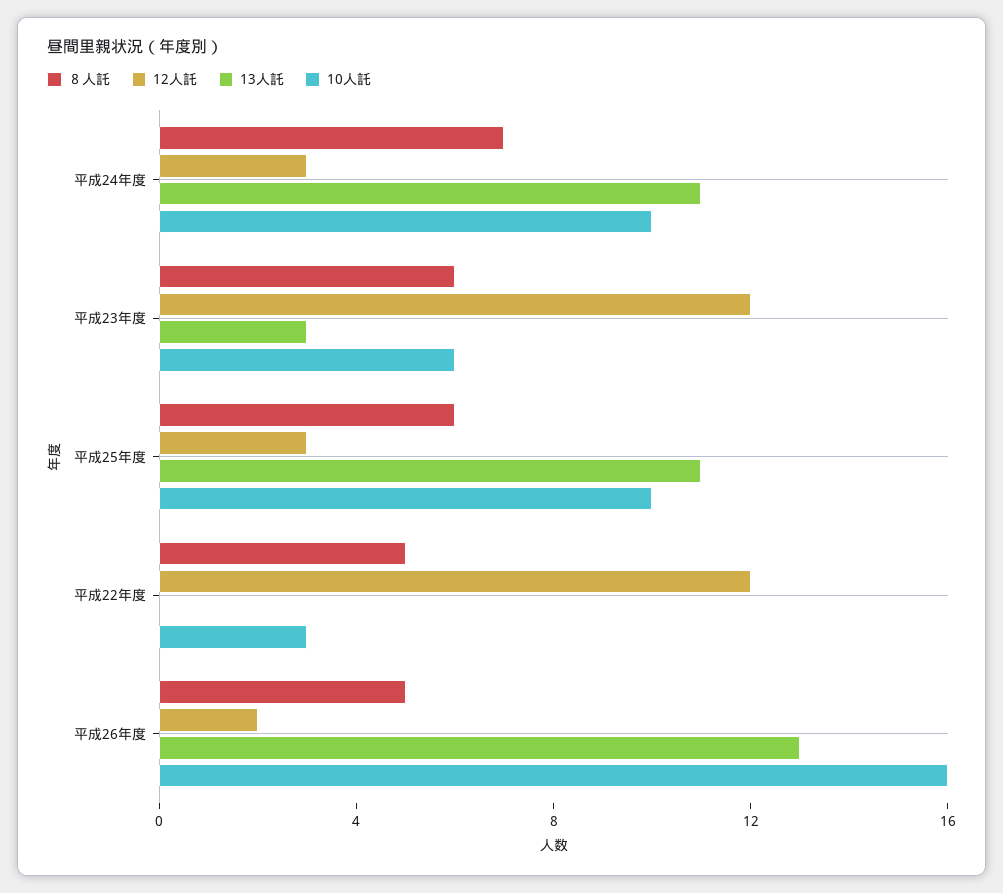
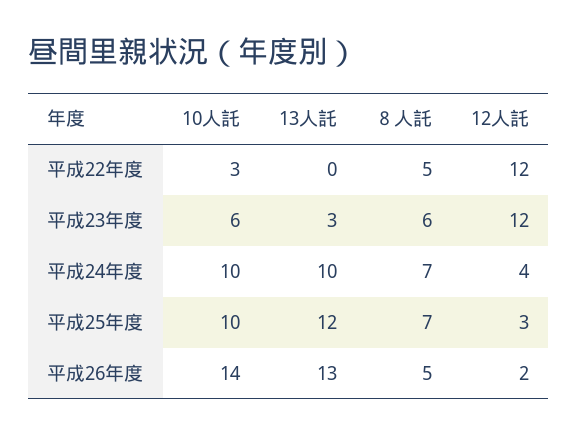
  {
    "８人託": {
      "平成24年度": 7,
      "平成23年度": 6,
-     "平成25年度": 6,
+     "平成25年度": 7,
      "平成22年度": 5,
      "平成26年度": 5
    },
    "12人託": {
-     "平成24年度": 3,
+     "平成24年度": 4,
      "平成23年度": 12,
      "平成25年度": 3,
      "平成22年度": 12,
      "平成26年度": 2
    },
    "13人託": {
-     "平成24年度": 11,
+     "平成24年度": 10,
      "平成23年度": 3,
-     "平成25年度": 11,
+     "平成25年度": 12,
      "平成22年度": 0,
      "平成26年度": 13
    },
    "10人託": {
      "平成24年度": 10,
      "平成23年度": 6,
      "平成25年度": 10,
      "平成22年度": 3,
-     "平成26年度": 16
+     "平成26年度": 14
    }
  }

